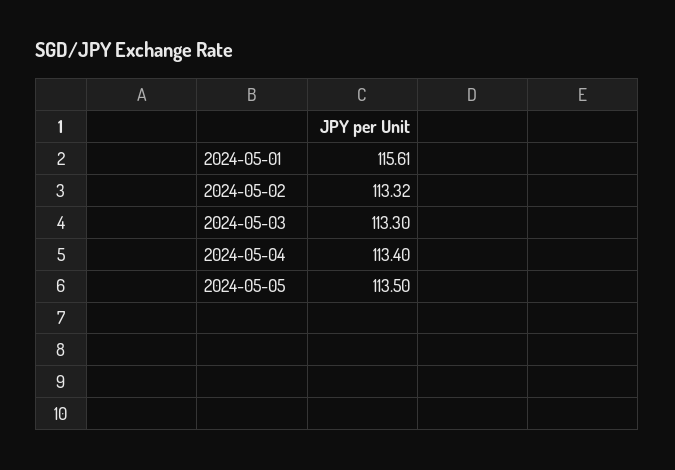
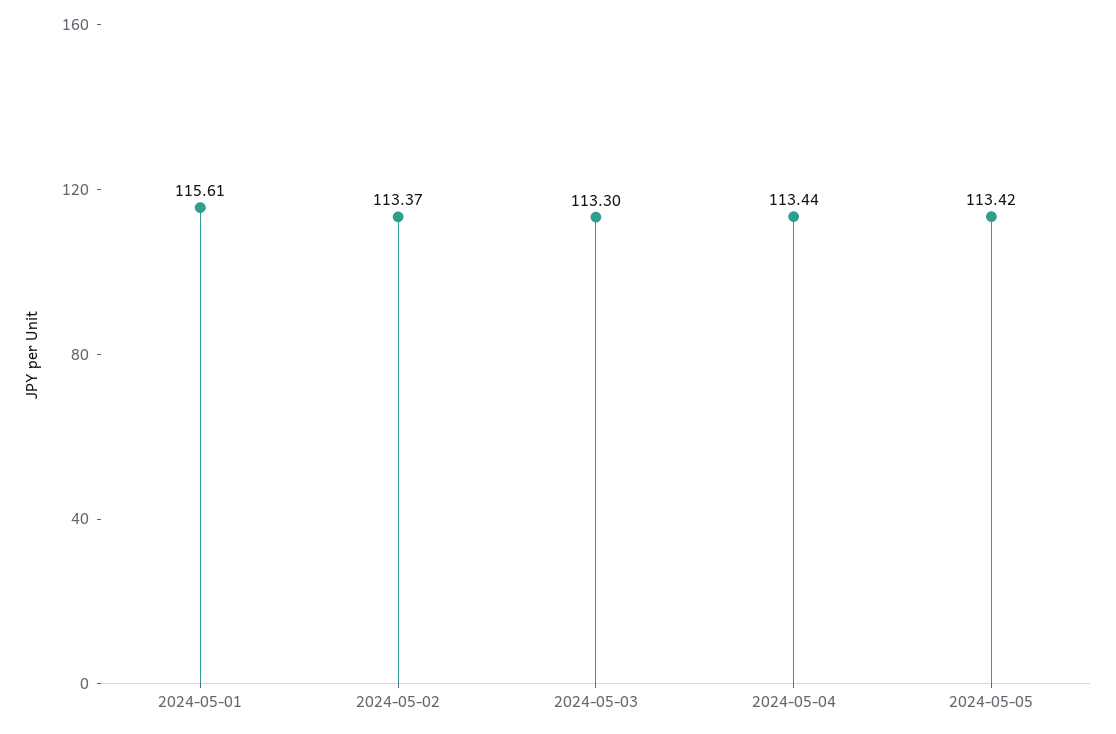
  {
    "2024-05-01": 115.61,
-   "2024-05-02": 113.32,
+   "2024-05-02": 113.37,
    "2024-05-03": 113.3,
-   "2024-05-04": 113.4,
+   "2024-05-04": 113.44,
-   "2024-05-05": 113.5
+   "2024-05-05": 113.42
  }

